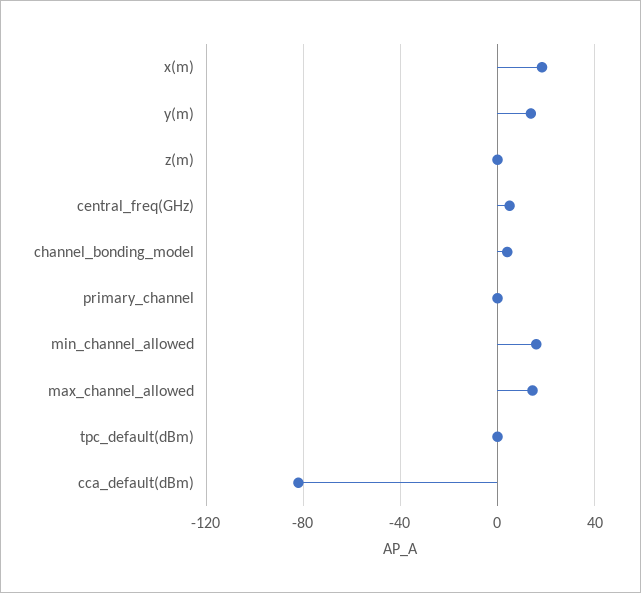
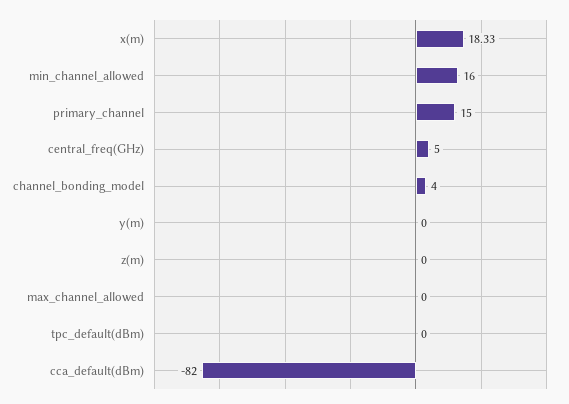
  {
    "x(m)": 18.33,
-   "y(m)": 15,
+   "y(m)": 0,
    "z(m)": 0,
    "central_freq(GHz)": 5,
    "channel_bonding_model": 4,
-   "primary_channel": 0,
+   "primary_channel": 15,
    "min_channel_allowed": 16,
-   "max_channel_allowed": 15,
+   "max_channel_allowed": 0,
    "tpc_default(dBm)": 0,
    "cca_default(dBm)": -82
  }

